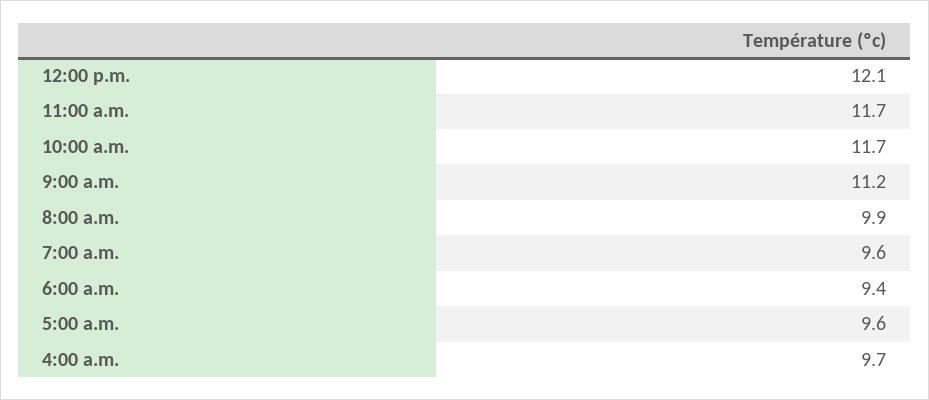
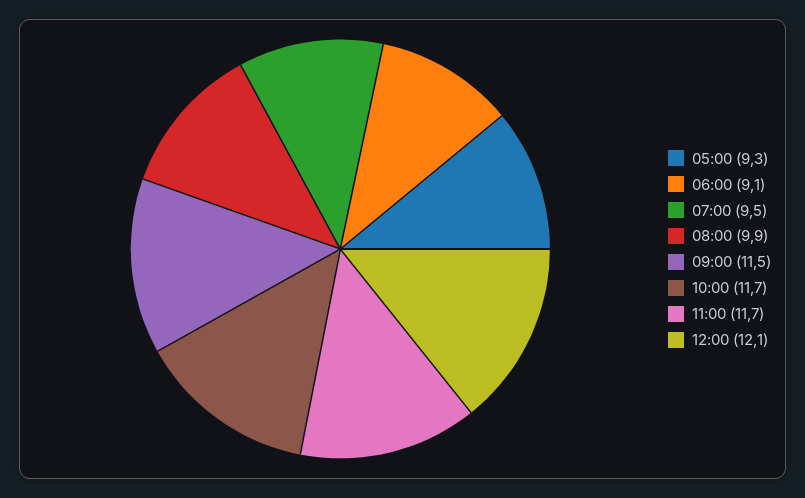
  {
    "12:00 p.m.": 12.1,
    "11:00 a.m.": 11.7,
    "10:00 a.m.": 11.7,
-   "9:00 a.m.": 11.2,
+   "9:00 a.m.": 11.5,
    "8:00 a.m.": 9.9,
-   "7:00 a.m.": 9.6,
+   "7:00 a.m.": 9.5,
-   "6:00 a.m.": 9.4,
+   "6:00 a.m.": 9.1,
-   "5:00 a.m.": 9.6,
+   "5:00 a.m.": 9.3
-   "4:00 a.m.": 9.7
  }

